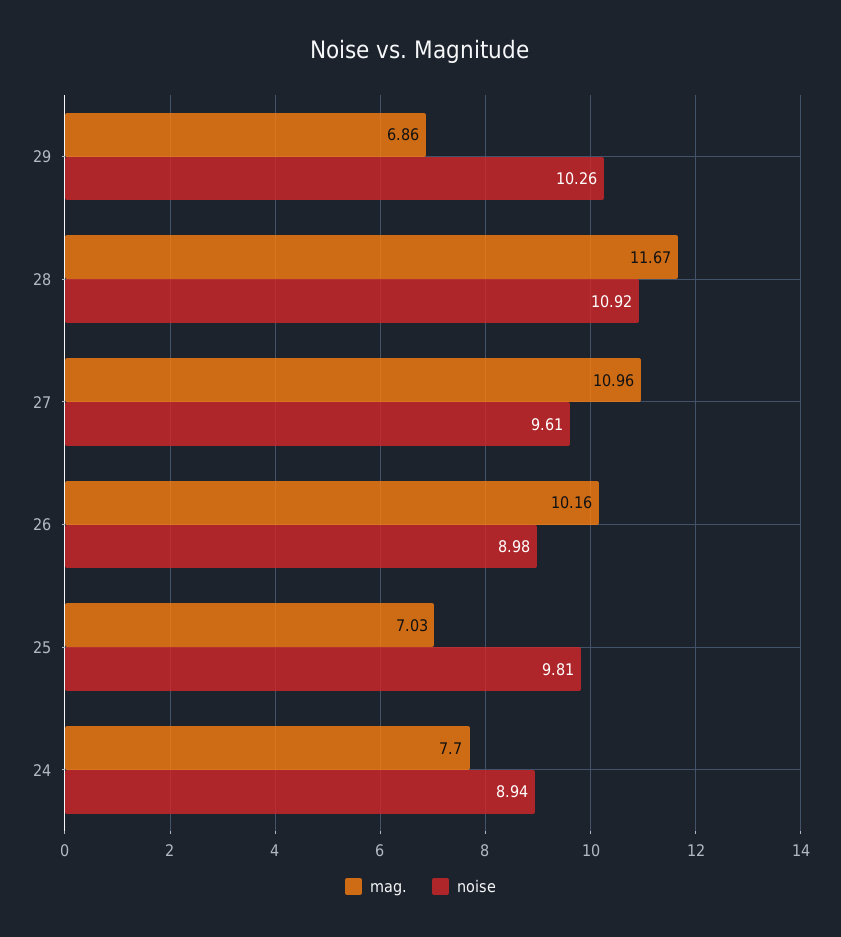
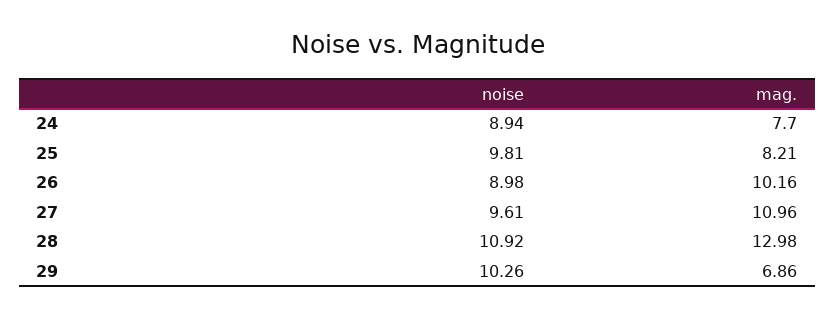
  {
    "mag.": {
      "29": 6.86,
-     "28": 11.67,
+     "28": 12.98,
      "27": 10.96,
      "26": 10.16,
-     "25": 7.03,
+     "25": 8.21,
      "24": 7.7
    },
    "noise": {
      "29": 10.26,
      "28": 10.92,
      "27": 9.61,
      "26": 8.98,
      "25": 9.81,
      "24": 8.94
    }
  }

